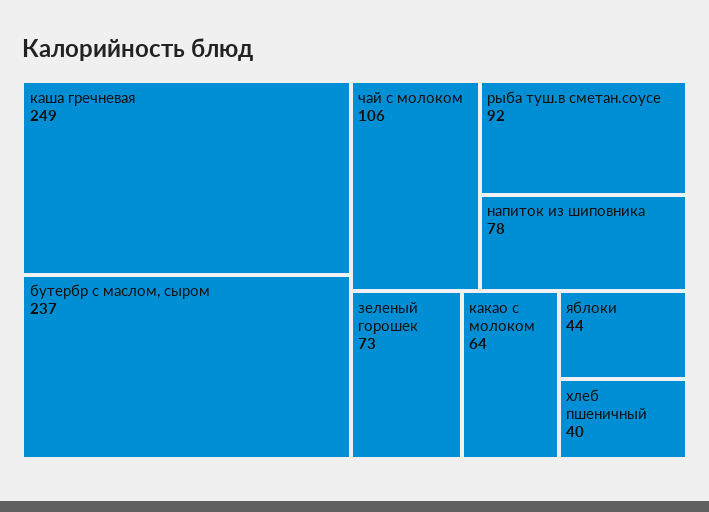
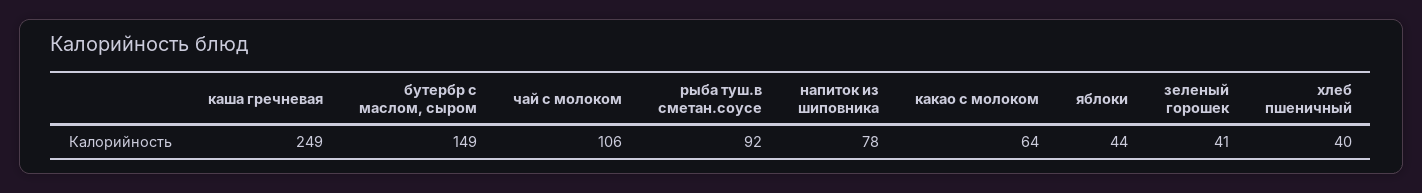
  {
    "каша гречневая": 249,
-   "бутербр с маслом, сыром": 237,
+   "бутербр с маслом, сыром": 149,
    "чай с молоком": 106,
    "рыба туш.в сметан.соусе": 92,
    "напиток из шиповника": 78,
-   "зеленый горошек": 73,
+   "зеленый горошек": 41,
    "какао с молоком": 64,
    "яблоки": 44,
    "хлеб пшеничный": 40
  }

